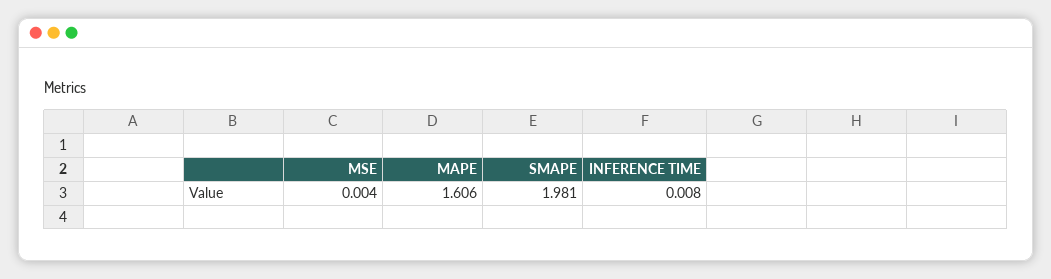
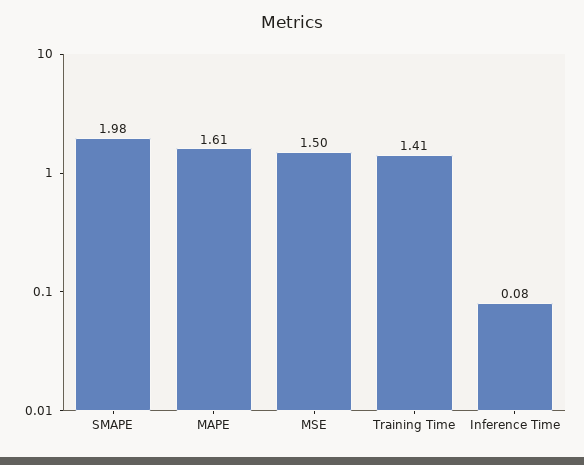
  {
-   "MSE": 0.004,
+   "MSE": 1.5,
    "MAPE": 1.606,
    "SMAPE": 1.981,
-   "INFERENCE TIME": 0.008
+   "INFERENCE TIME": 0.08,
+   "Training Time": 1.41
  }

